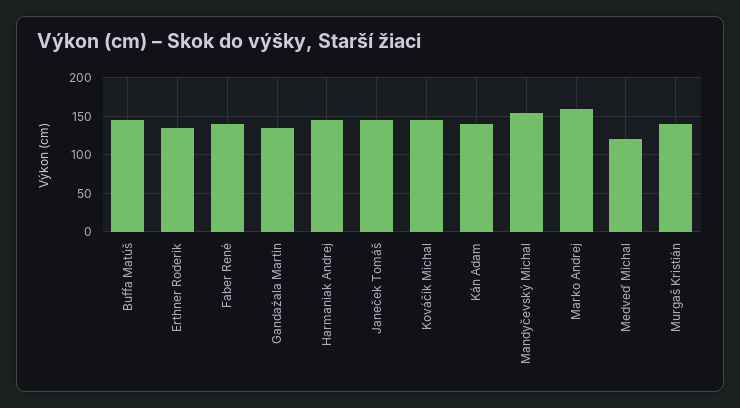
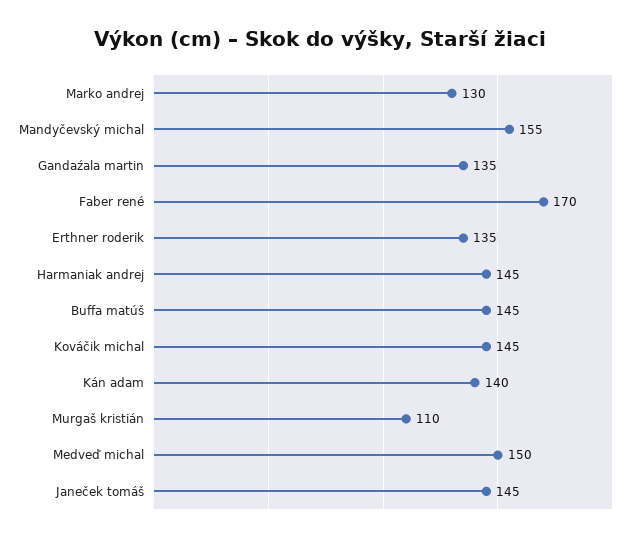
  {
    "Buffa Matúš": 145,
    "Erthner Roderik": 135,
-   "Faber René": 140,
+   "Faber René": 170,
    "Gandaźala Martin": 135,
    "Harmaniak Andrej": 145,
    "Janeček Tomáš": 145,
    "Kováčik Michal": 145,
    "Kán Adam": 140,
    "Mandyčevský Michal": 155,
-   "Marko Andrej": 160,
+   "Marko Andrej": 130,
-   "Medveď Michal": 120,
+   "Medveď Michal": 150,
-   "Murgaš Kristián": 140
+   "Murgaš Kristián": 110
  }

